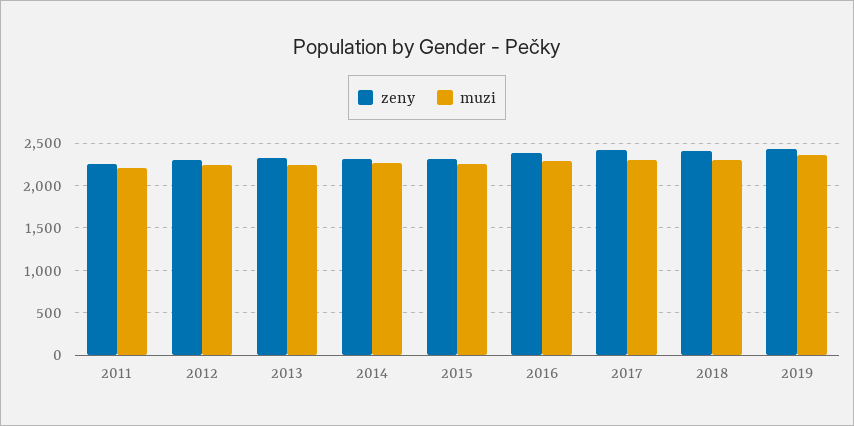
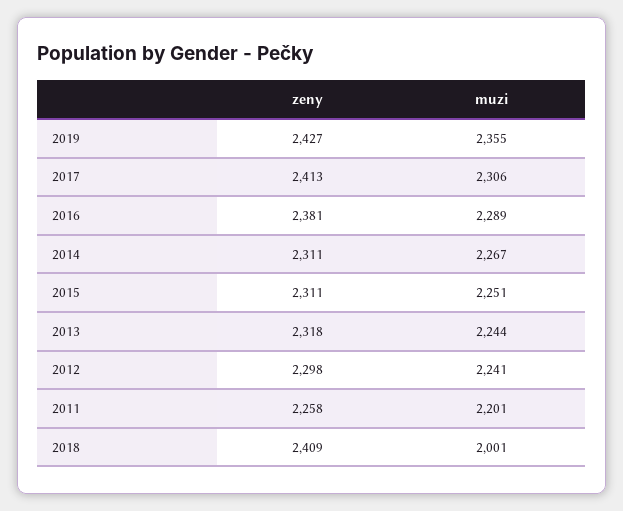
  {
    "zeny": {
      "2011": 2258,
      "2012": 2298,
      "2013": 2318,
      "2014": 2311,
      "2015": 2311,
      "2016": 2381,
      "2017": 2413,
      "2018": 2409,
      "2019": 2427
    },
    "muzi": {
      "2011": 2201,
      "2012": 2241,
      "2013": 2244,
      "2014": 2267,
      "2015": 2251,
      "2016": 2289,
      "2017": 2306,
-     "2018": 2300,
+     "2018": 2001,
      "2019": 2355
    }
  }

